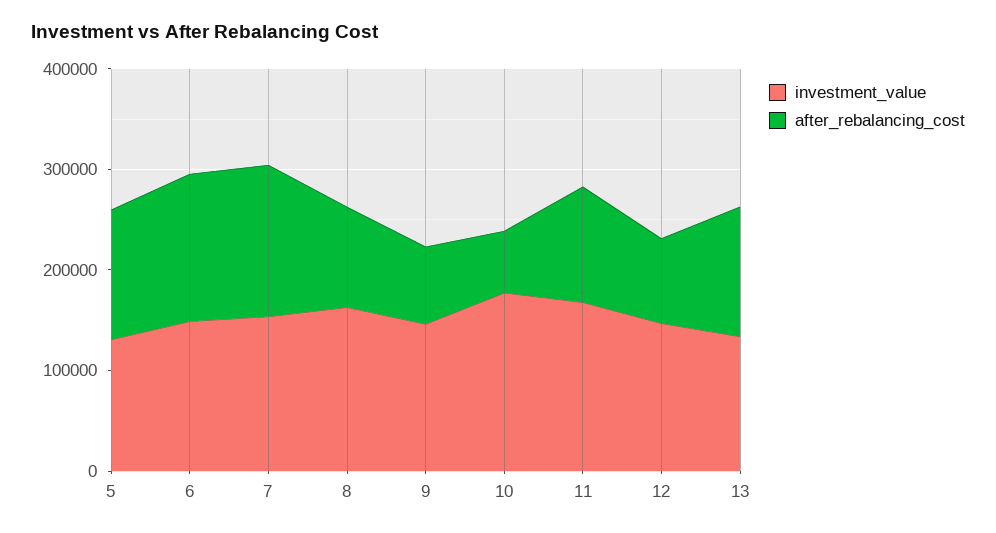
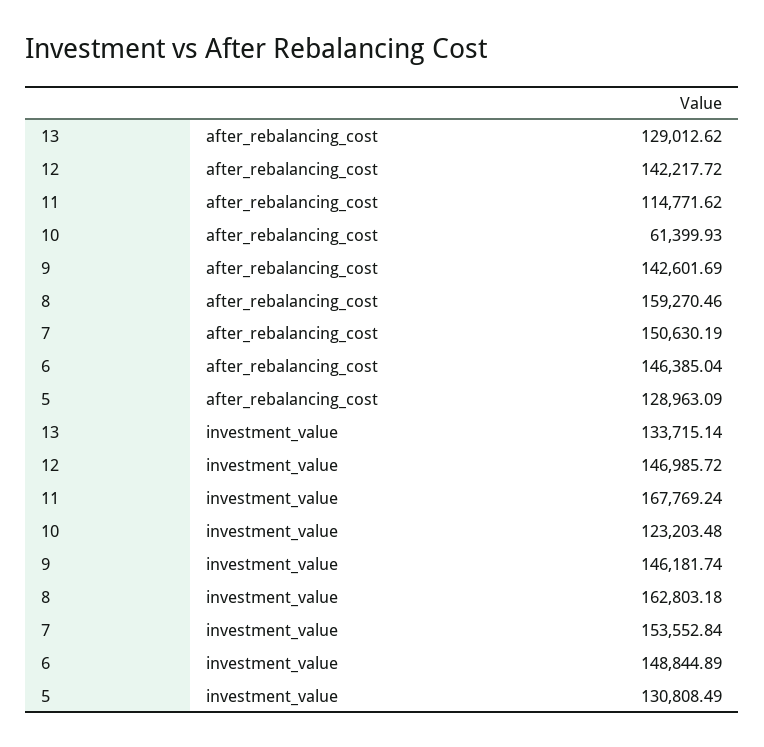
  {
    "investment_value": {
      "5": 130808.49,
      "6": 148844.89,
      "7": 153552.84,
      "8": 162803.18,
      "9": 146181.74,
-     "10": 180000,
+     "10": 123203.48,
      "11": 167769.24,
      "12": 146985.72,
      "13": 133715.14
    },
    "after_rebalancing_cost": {
      "5": 128963.09,
      "6": 146385.04,
      "7": 150630.19,
-     "8": 100000,
+     "8": 159270.46,
-     "9": 80000,
+     "9": 142601.69,
      "10": 61399.93,
      "11": 114771.62,
-     "12": 80000,
+     "12": 142217.72,
      "13": 129012.62
    }
  }

